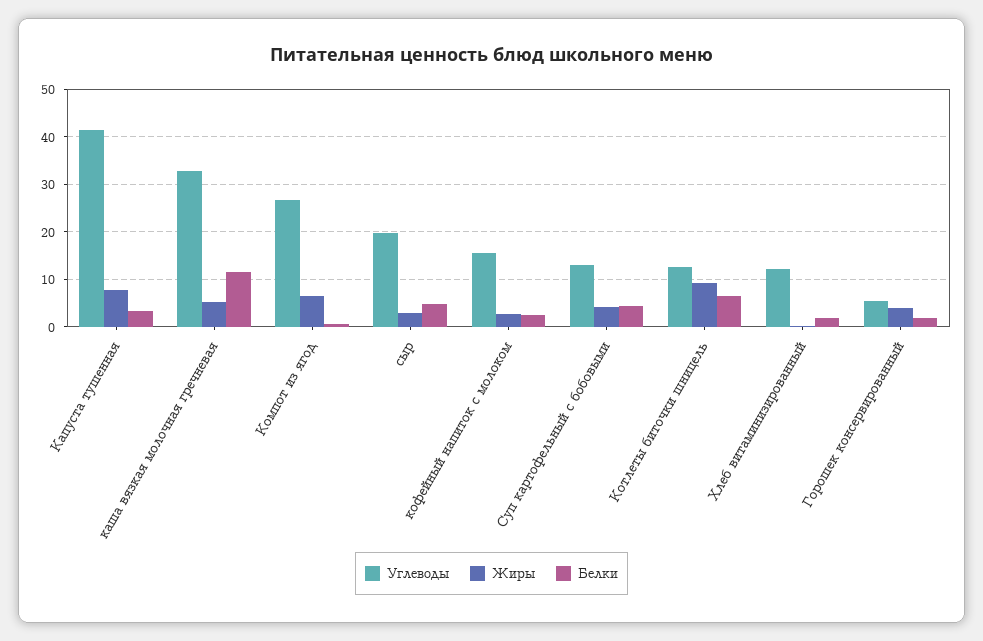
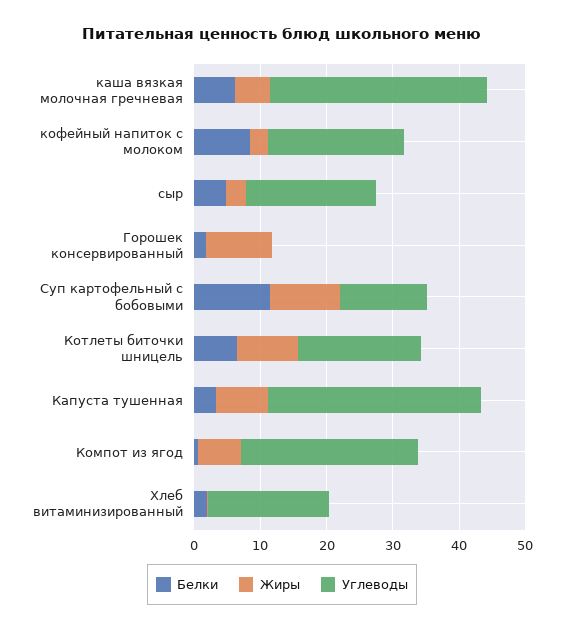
  {
    "Углеводы": {
-     "Капуста тушенная": 42,
+     "Капуста тушенная": 32,
      "каша вязкая молочная гречневая": 32,
      "Компот из ягод": 26,
      "сыр": 20,
-     "кофейный напиток с молоком": 16,
+     "кофейный напиток с молоком": 20,
      "Суп картофельный с бобовыми": 14,
-     "Котлеты биточки шницель": 12,
+     "Котлеты биточки шницель": 18,
-     "Хлеб витаминизированный": 12,
+     "Хлеб витаминизированный": 18,
-     "Горошек консервированный": 6
+     "Горошек консервированный": 0
    },
    "Жиры": {
      "Капуста тушенная": 8,
      "каша вязкая молочная гречневая": 6,
      "Компот из ягод": 6,
      "сыр": 2,
      "кофейный напиток с молоком": 2,
-     "Суп картофельный с бобовыми": 4,
+     "Суп картофельный с бобовыми": 10,
      "Котлеты биточки шницель": 10,
      "Хлеб витаминизированный": 0,
-     "Горошек консервированный": 4
+     "Горошек консервированный": 10
    },
    "Белки": {
      "Капуста тушенная": 4,
-     "каша вязкая молочная гречневая": 12,
+     "каша вязкая молочная гречневая": 6,
      "Компот из ягод": 0,
      "сыр": 4,
-     "кофейный напиток с молоком": 2,
+     "кофейный напиток с молоком": 8,
-     "Суп картофельный с бобовыми": 4,
+     "Суп картофельный с бобовыми": 12,
      "Котлеты биточки шницель": 6,
      "Хлеб витаминизированный": 2,
      "Горошек консервированный": 2
    }
  }

